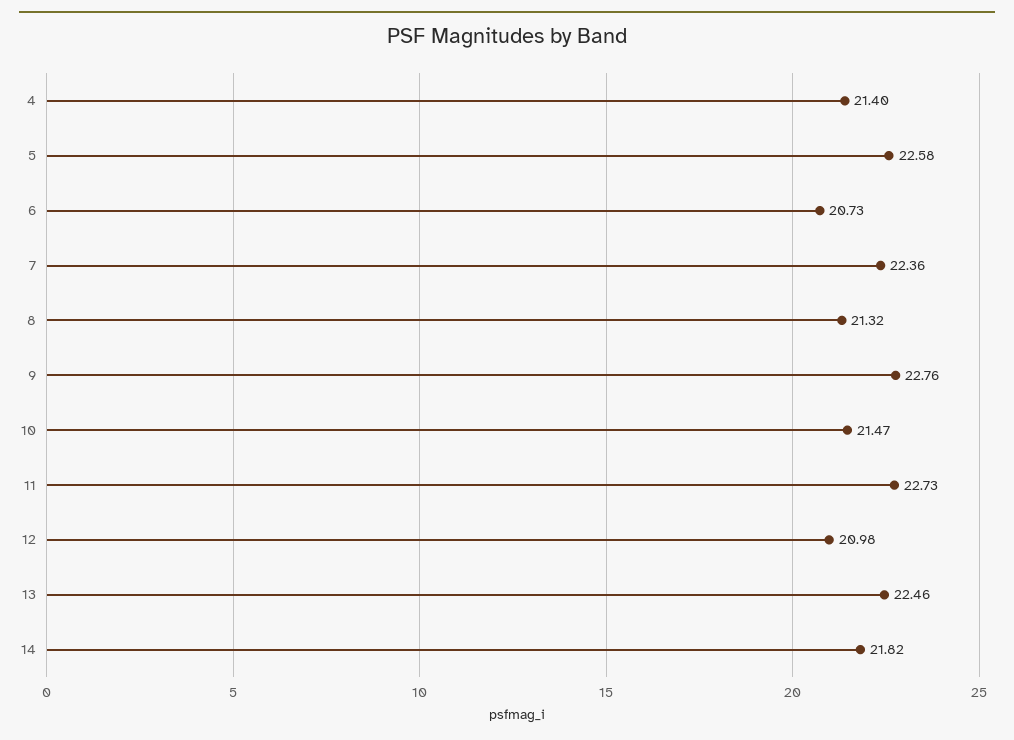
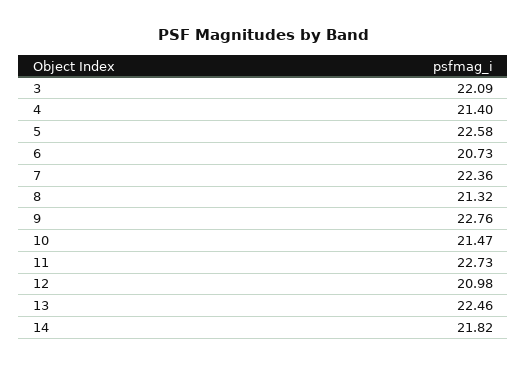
  {
    "4": 21.4,
    "5": 22.58,
    "6": 20.73,
    "7": 22.36,
    "8": 21.32,
    "9": 22.76,
    "10": 21.47,
    "11": 22.73,
    "12": 20.98,
    "13": 22.46,
-   "14": 21.82
+   "14": 21.82,
+   "3": 22.09
  }

